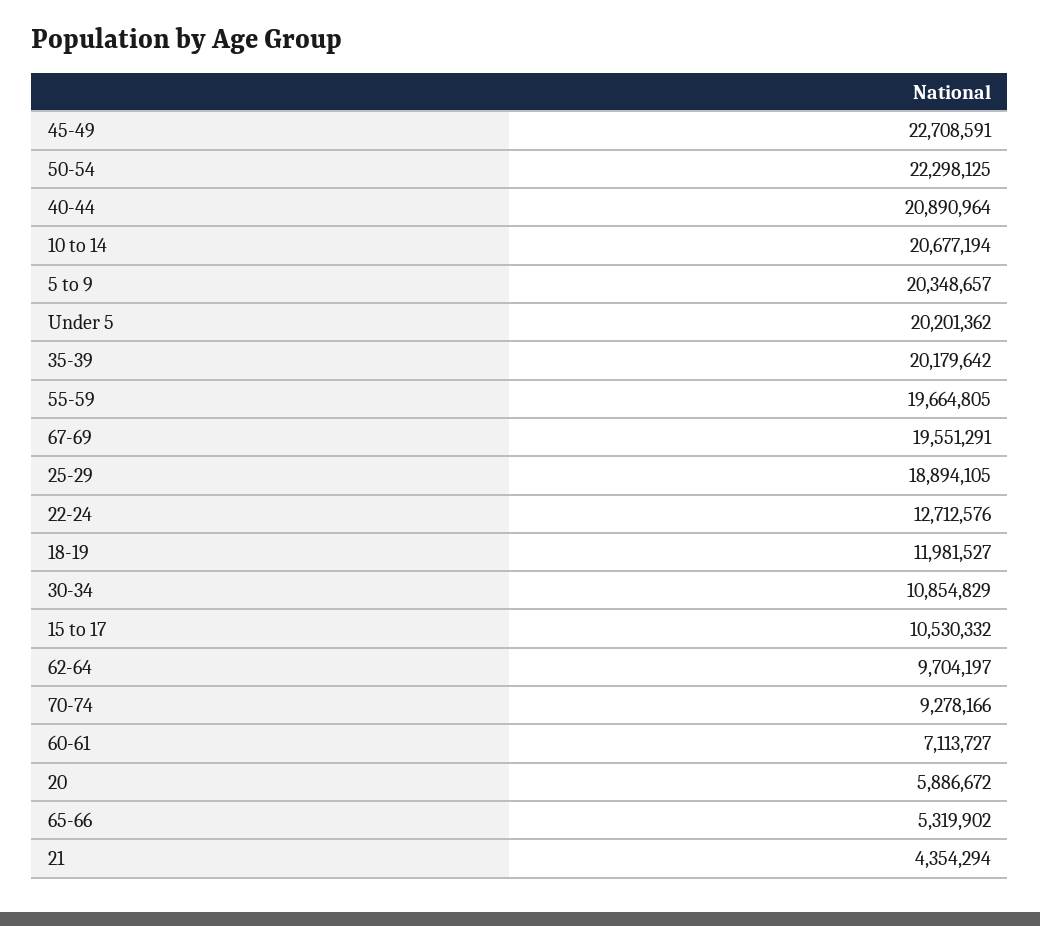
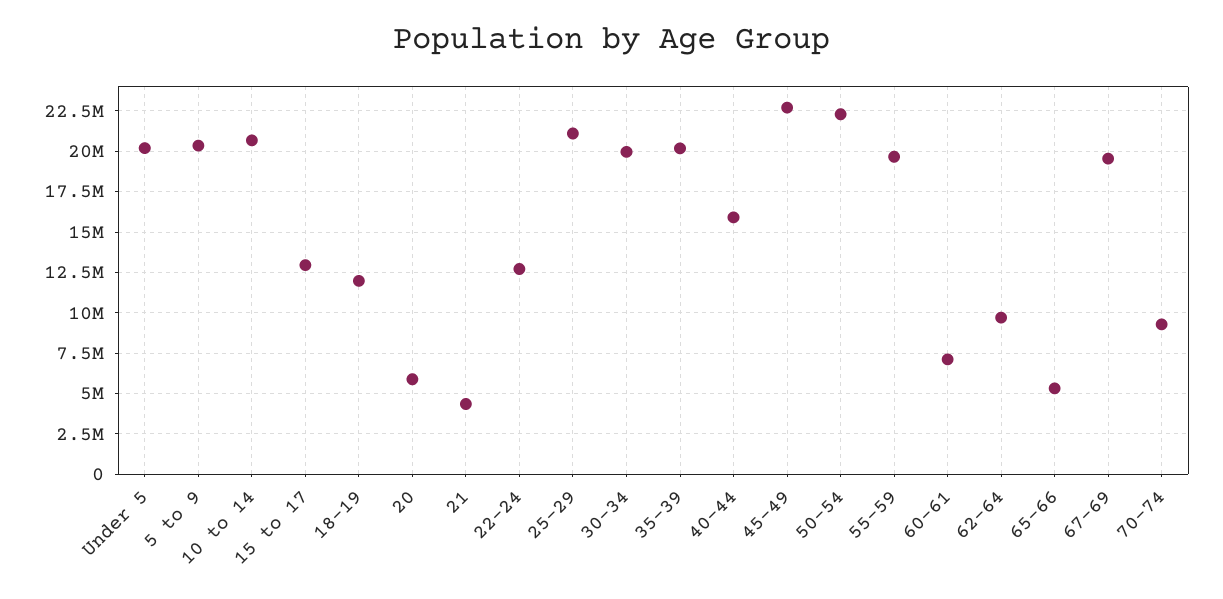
  {
    "45-49": 22708591,
    "50-54": 22298125,
-   "40-44": 20890964,
+   "40-44": 16000000,
    "10 to 14": 20677194,
    "5 to 9": 20348657,
    "Under 5": 20201362,
    "35-39": 20179642,
    "55-59": 19664805,
    "67-69": 19551291,
-   "25-29": 18894105,
+   "25-29": 21000000,
    "22-24": 12712576,
    "18-19": 11981527,
-   "30-34": 10854829,
+   "30-34": 20000000,
-   "15 to 17": 10530332,
+   "15 to 17": 13000000,
    "62-64": 9704197,
    "70-74": 9278166,
    "60-61": 7113727,
    "20": 5886672,
    "65-66": 5319902,
    "21": 4354294
  }

